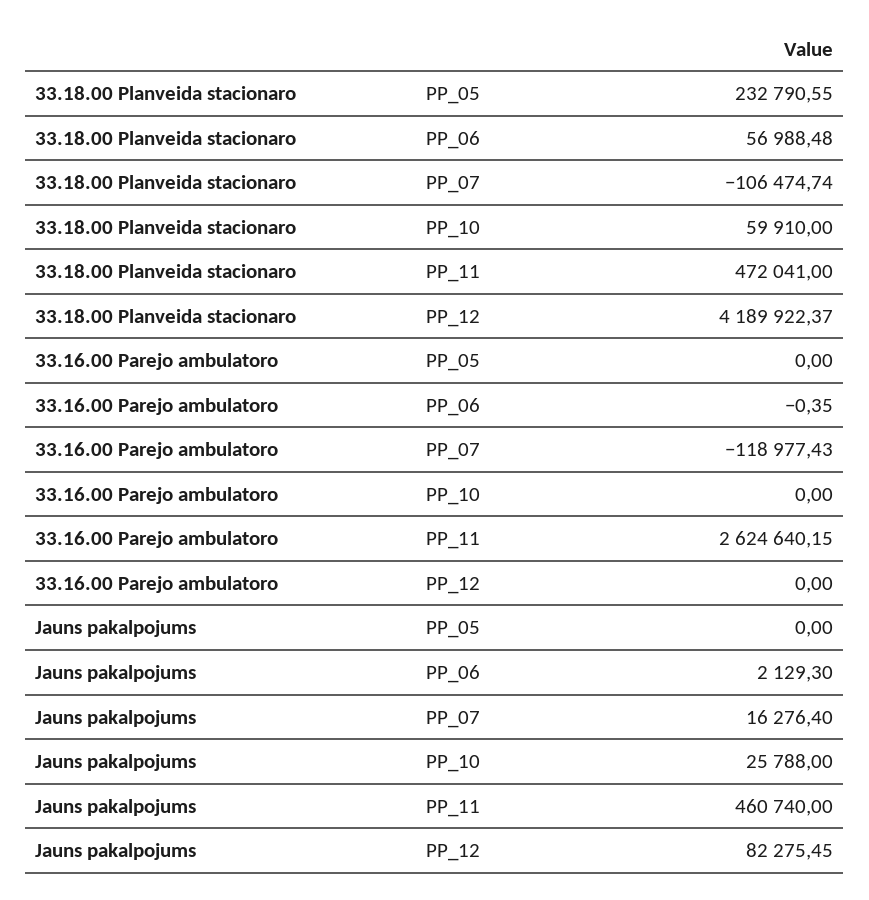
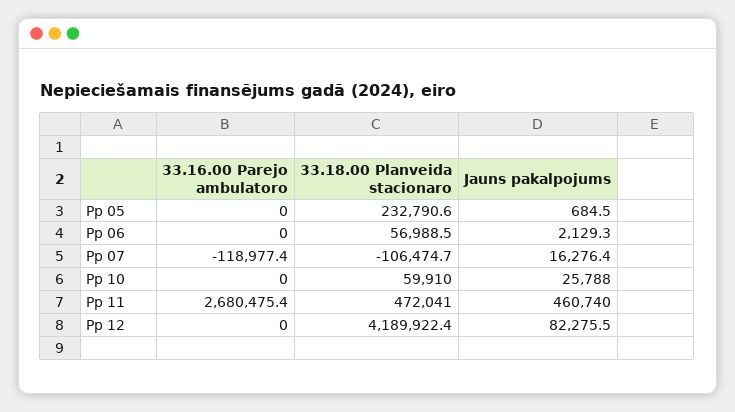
  {
    "33.18.00 Planveida stacionaro": {
      "PP_05": 232790.55,
      "PP_06": 56988.48,
      "PP_07": -106474.74,
      "PP_10": 59910,
      "PP_11": 472041,
      "PP_12": 4189922.37
    },
    "33.16.00 Parejo ambulatoro": {
      "PP_05": 0,
-     "PP_06": -0.35,
+     "PP_06": 0,
      "PP_07": -118977.43,
      "PP_10": 0,
-     "PP_11": 2624640.15,
+     "PP_11": 2680475.4,
      "PP_12": 0
    },
    "Jauns pakalpojums": {
-     "PP_05": 0,
+     "PP_05": 684.5,
      "PP_06": 2129.3,
      "PP_07": 16276.4,
      "PP_10": 25788,
      "PP_11": 460740,
      "PP_12": 82275.45
    }
  }

